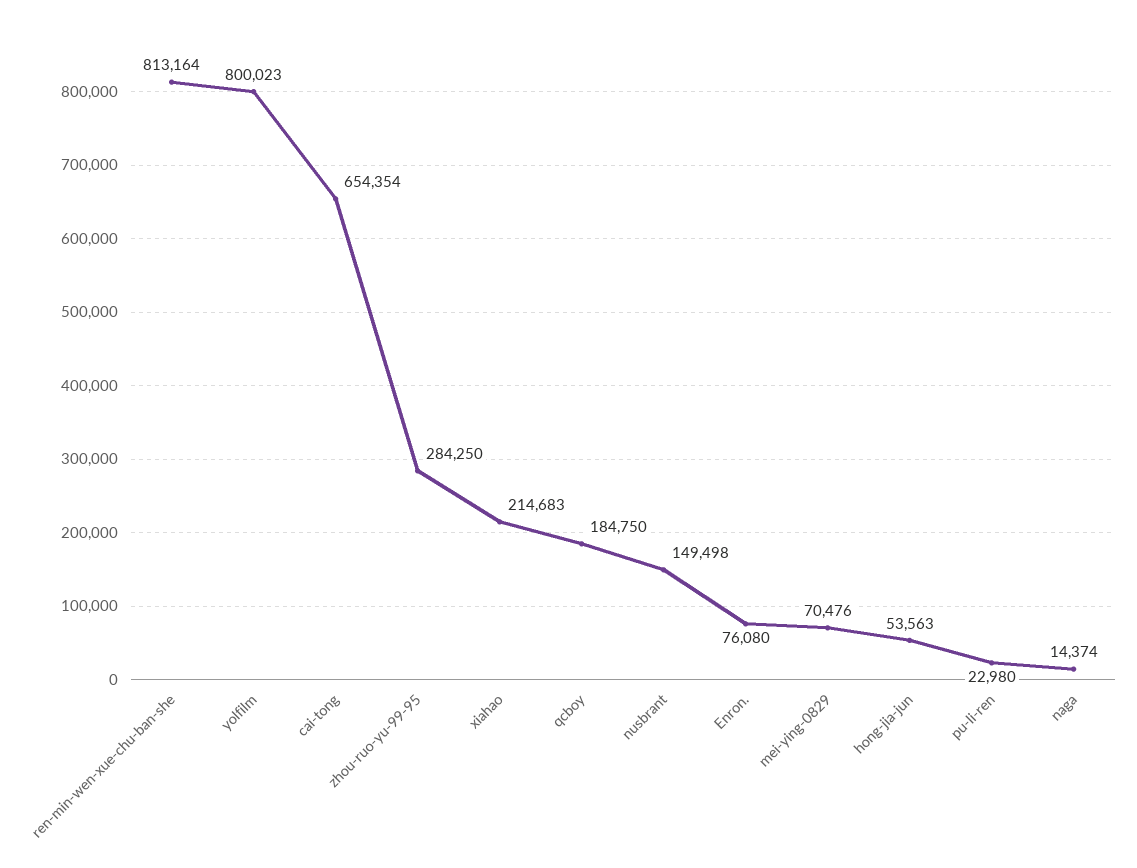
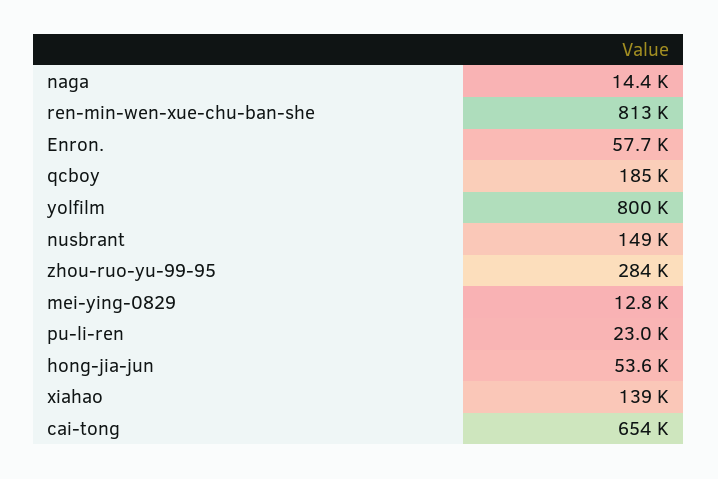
  {
    "ren-min-wen-xue-chu-ban-she": 813164,
    "yolfilm": 800023,
    "cai-tong": 654354,
    "zhou-ruo-yu-99-95": 284250,
-   "xiahao": 214683,
+   "xiahao": 139000,
    "qcboy": 184750,
    "nusbrant": 149498,
-   "Enron.": 76080,
+   "Enron.": 57700,
-   "mei-ying-0829": 70476,
+   "mei-ying-0829": 12800,
    "hong-jia-jun": 53563,
    "pu-li-ren": 22980,
    "naga": 14374
  }

